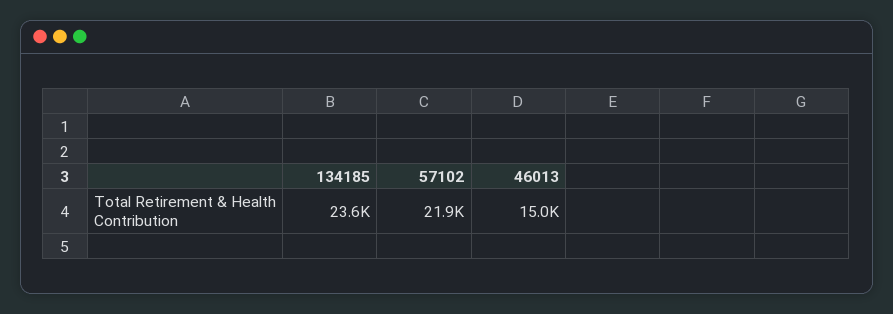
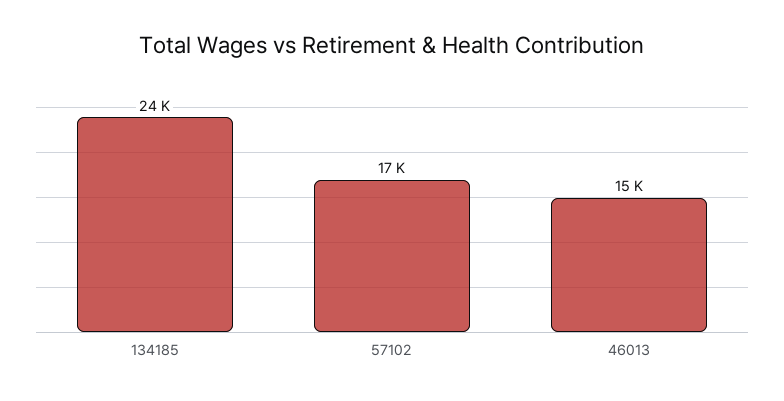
  {
    "134185": 23600,
-   "57102": 21900,
+   "57102": 17000,
    "46013": 15000
  }

